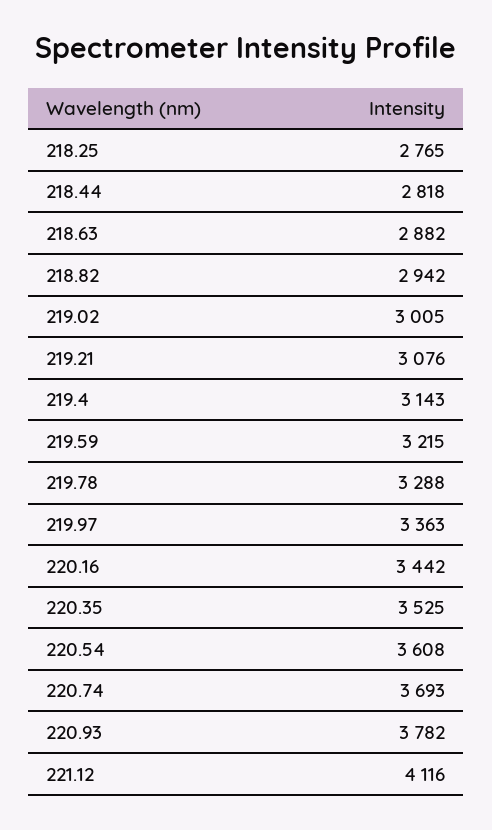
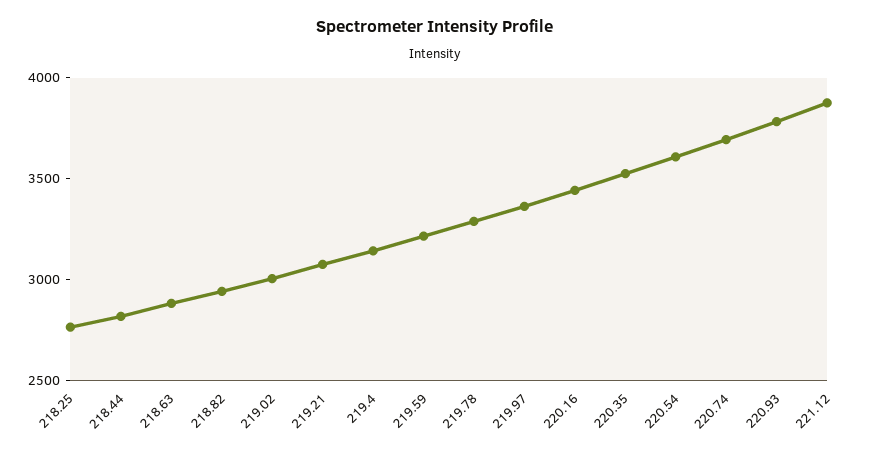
  {
    "218.25": 2765,
    "218.44": 2818,
    "218.63": 2882,
    "218.82": 2942,
    "219.02": 3005,
    "219.21": 3076,
    "219.4": 3143,
    "219.59": 3215,
    "219.78": 3288,
    "219.97": 3363,
    "220.16": 3442,
    "220.35": 3525,
    "220.54": 3608,
    "220.74": 3693,
    "220.93": 3782,
-   "221.12": 4116
+   "221.12": 3900
  }

